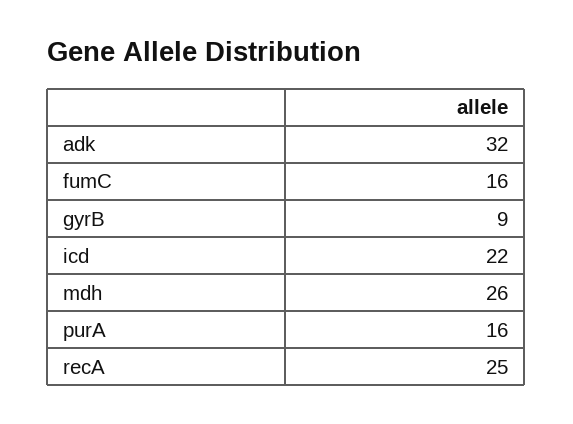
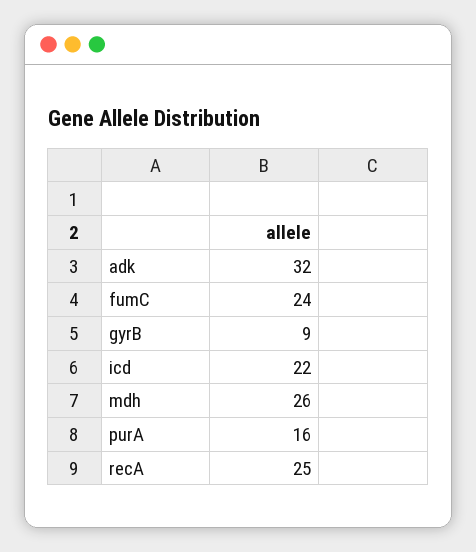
  {
    "adk": 32,
-   "fumC": 16,
+   "fumC": 24,
    "gyrB": 9,
    "icd": 22,
    "mdh": 26,
    "purA": 16,
    "recA": 25
  }

